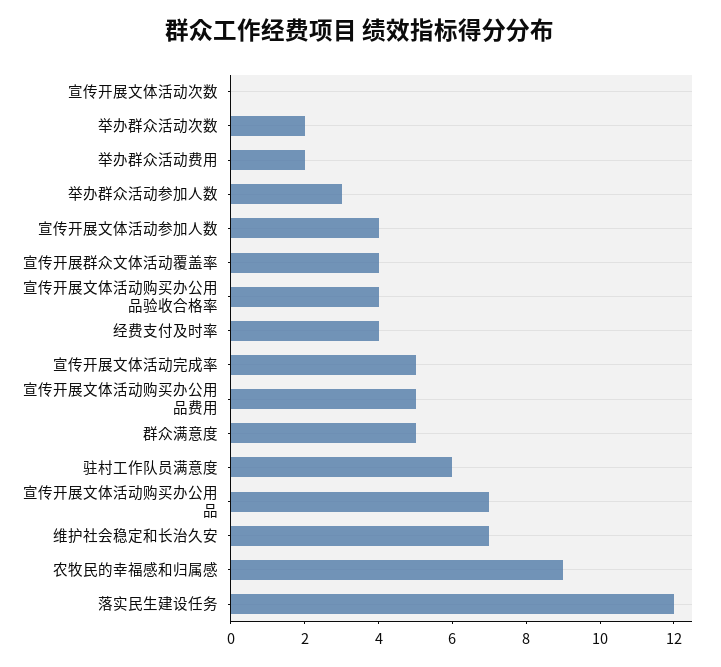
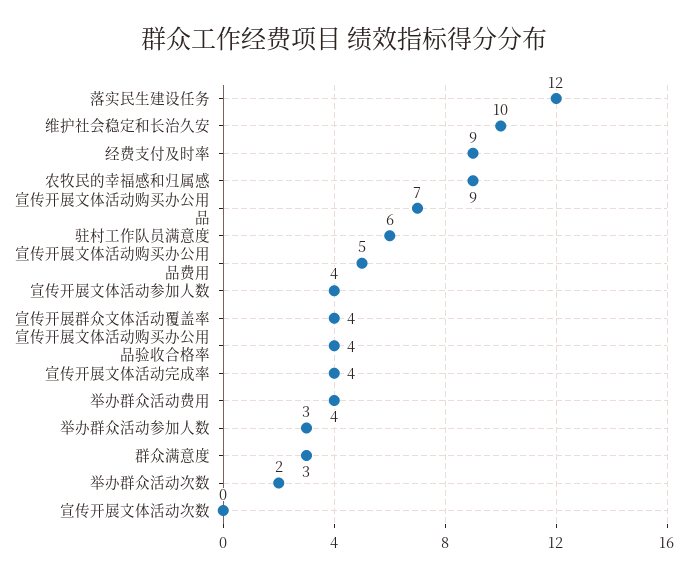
  {
    "宣传开展文体活动次数": 0,
    "举办群众活动次数": 2,
-   "举办群众活动费用": 2,
+   "举办群众活动费用": 4,
    "举办群众活动参加人数": 3,
    "宣传开展文体活动参加人数": 4,
    "宣传开展群众文体活动覆盖率": 4,
    "宣传开展文体活动购买办公用品验收合格率": 4,
-   "经费支付及时率": 4,
+   "经费支付及时率": 9,
-   "宣传开展文体活动完成率": 5,
+   "宣传开展文体活动完成率": 4,
    "宣传开展文体活动购买办公用品费用": 5,
-   "群众满意度": 5,
+   "群众满意度": 3,
    "驻村工作队员满意度": 6,
    "宣传开展文体活动购买办公用品": 7,
-   "维护社会稳定和长治久安": 7,
+   "维护社会稳定和长治久安": 10,
    "农牧民的幸福感和归属感": 9,
    "落实民生建设任务": 12
  }

